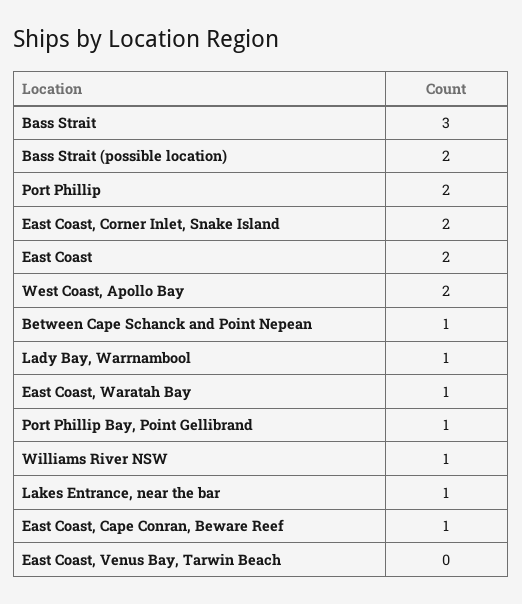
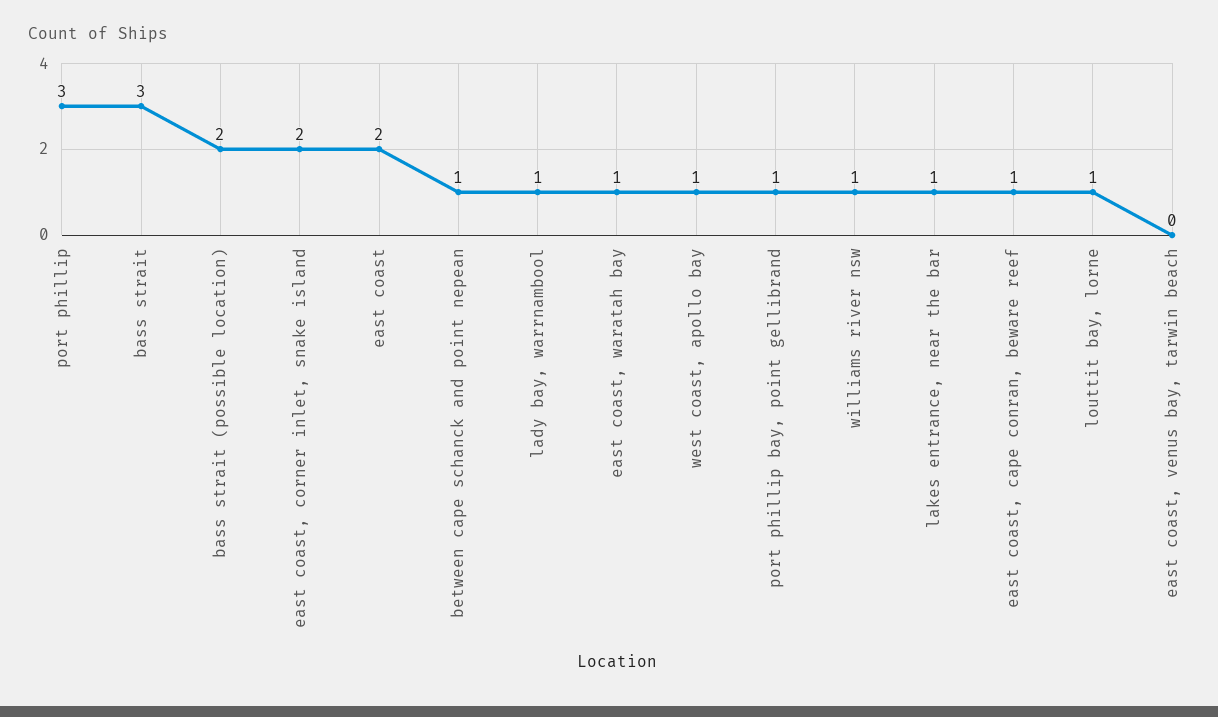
  {
    "Bass Strait": 3,
    "Bass Strait (possible location)": 2,
-   "Port Phillip": 2,
+   "Port Phillip": 3,
    "East Coast, Corner Inlet, Snake Island": 2,
    "East Coast": 2,
-   "West Coast, Apollo Bay": 2,
+   "West Coast, Apollo Bay": 1,
    "Between Cape Schanck and Point Nepean": 1,
    "Lady Bay, Warrnambool": 1,
    "East Coast, Waratah Bay": 1,
    "Port Phillip Bay, Point Gellibrand": 1,
    "Williams River NSW": 1,
    "Lakes Entrance, near the bar": 1,
    "East Coast, Cape Conran, Beware Reef": 1,
-   "East Coast, Venus Bay, Tarwin Beach": 0
+   "East Coast, Venus Bay, Tarwin Beach": 0,
+   "louttit bay, lorne": 1
  }

